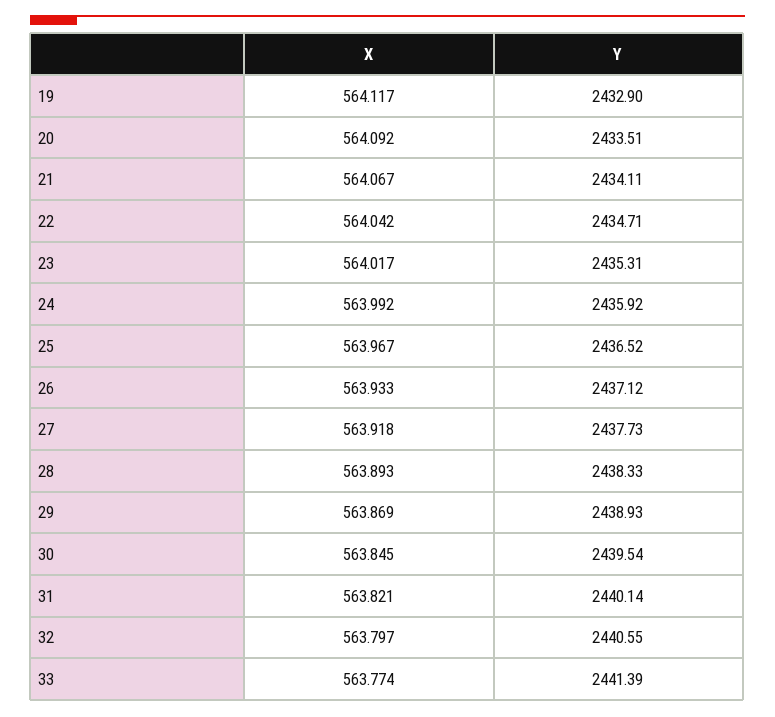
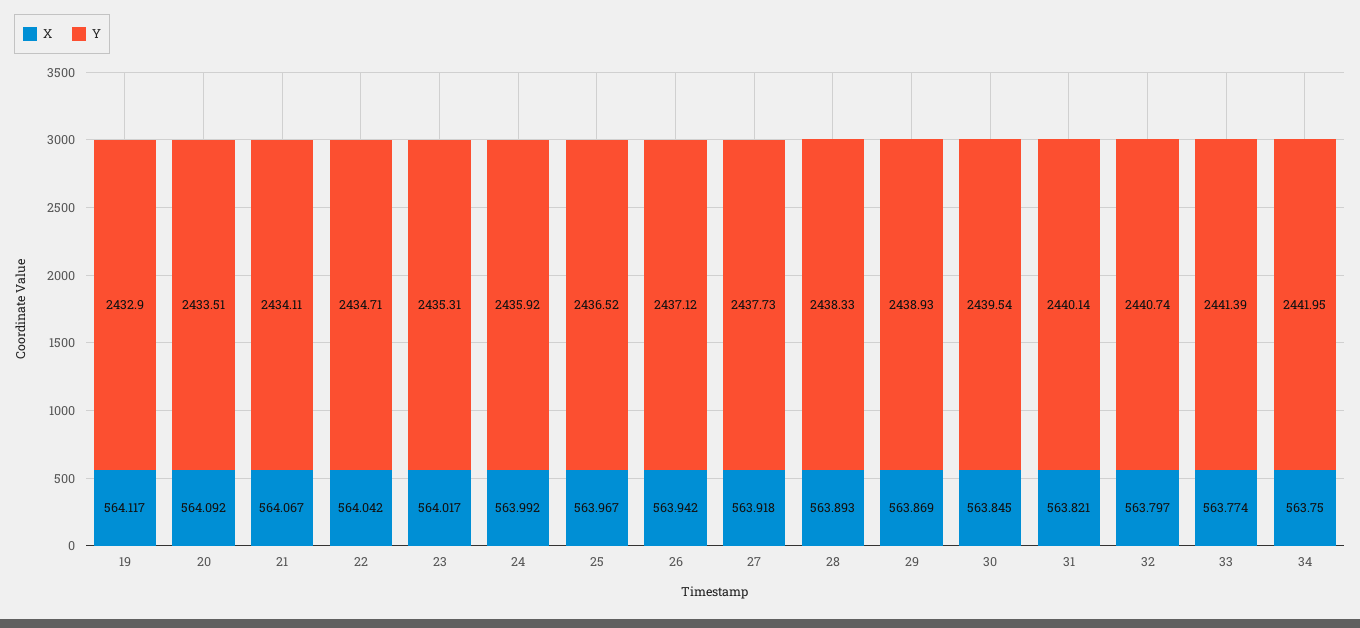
  {
    "X": {
      "19": 564.117,
      "20": 564.092,
      "21": 564.067,
      "22": 564.042,
      "23": 564.017,
      "24": 563.992,
      "25": 563.967,
-     "26": 563.933,
+     "26": 563.942,
      "27": 563.918,
      "28": 563.893,
      "29": 563.869,
      "30": 563.845,
      "31": 563.821,
      "32": 563.797,
-     "33": 563.774
+     "33": 563.774,
+     "34": 563.75
    },
    "Y": {
      "19": 2432.9,
      "20": 2433.51,
      "21": 2434.11,
      "22": 2434.71,
      "23": 2435.31,
      "24": 2435.92,
      "25": 2436.52,
      "26": 2437.12,
      "27": 2437.73,
      "28": 2438.33,
      "29": 2438.93,
      "30": 2439.54,
      "31": 2440.14,
-     "32": 2440.55,
+     "32": 2440.74,
-     "33": 2441.39
+     "33": 2441.39,
+     "34": 2441.95
    }
  }

